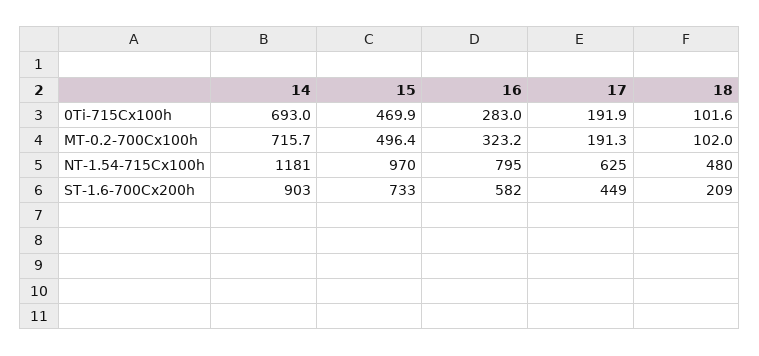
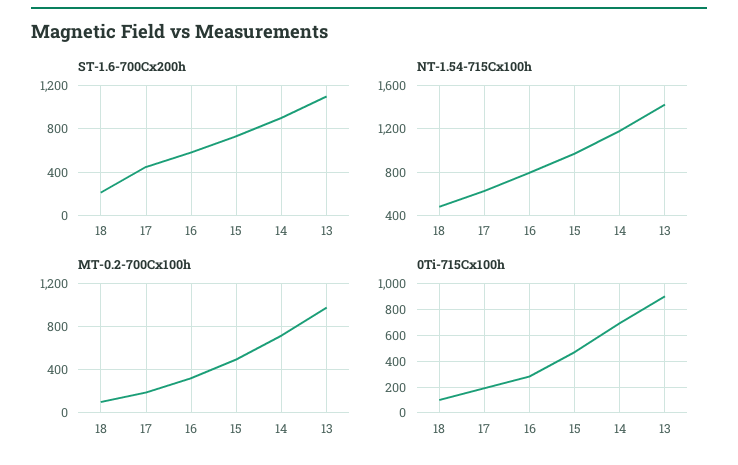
  {
    "0Ti-715Cx100h": {
      "14": 693,
      "15": 469.9,
      "16": 283,
      "17": 191.9,
-     "18": 101.6
+     "18": 101.6,
+     "13": 900
    },
    "MT-0.2-700Cx100h": {
      "14": 715.7,
      "15": 496.4,
      "16": 323.2,
      "17": 191.3,
-     "18": 102
+     "18": 102,
+     "13": 1000
    },
    "NT-1.54-715Cx100h": {
      "14": 1181,
      "15": 970,
      "16": 795,
      "17": 625,
-     "18": 480
+     "18": 480,
+     "13": 1400
    },
    "ST-1.6-700Cx200h": {
      "14": 903,
      "15": 733,
      "16": 582,
      "17": 449,
-     "18": 209
+     "18": 209,
+     "13": 1100
    }
  }

